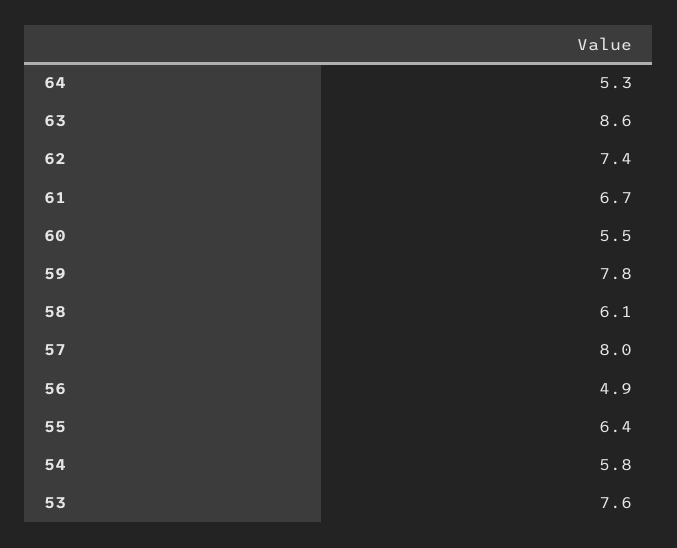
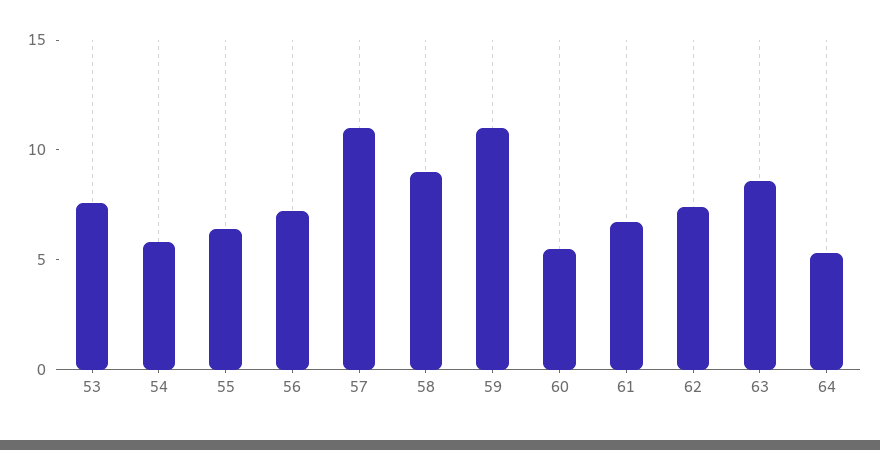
  {
    "64": 5.3,
    "63": 8.6,
    "62": 7.4,
    "61": 6.7,
    "60": 5.5,
-   "59": 7.8,
+   "59": 11,
-   "58": 6.1,
+   "58": 9,
-   "57": 8,
+   "57": 11,
-   "56": 4.9,
+   "56": 7,
    "55": 6.4,
    "54": 5.8,
    "53": 7.6
  }

